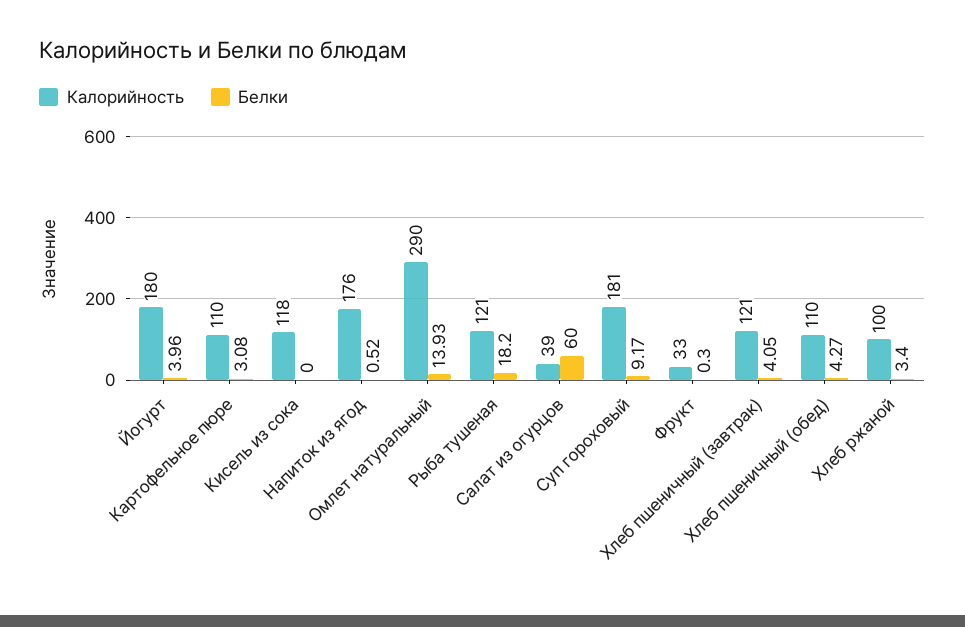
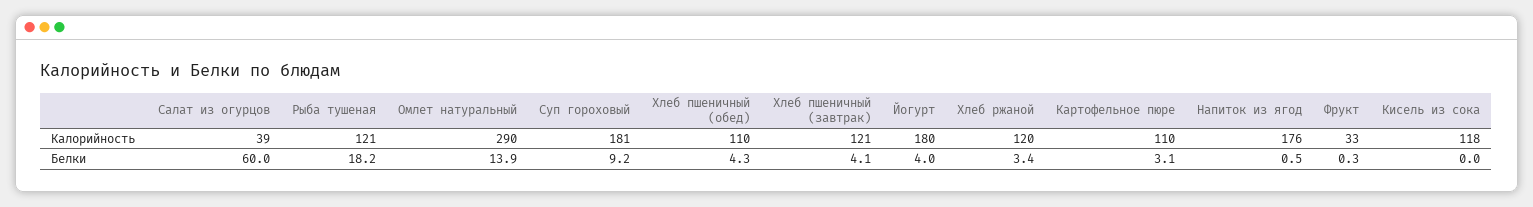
  {
    "Калорийность": {
      "Йогурт": 180,
      "Картофельное пюре": 110,
      "Кисель из сока": 118,
      "Напиток из ягод": 176,
      "Омлет натуральный": 290,
      "Рыба тушеная": 121,
      "Салат из огурцов": 39,
      "Суп гороховый": 181,
      "Фрукт": 33,
      "Хлеб пшеничный (завтрак)": 121,
      "Хлеб пшеничный (обед)": 110,
-     "Хлеб ржаной": 100
+     "Хлеб ржаной": 120
    },
    "Белки": {
      "Йогурт": 3.96,
      "Картофельное пюре": 3.08,
      "Кисель из сока": 0,
      "Напиток из ягод": 0.52,
      "Омлет натуральный": 13.93,
      "Рыба тушеная": 18.2,
      "Салат из огурцов": 60,
      "Суп гороховый": 9.17,
      "Фрукт": 0.3,
      "Хлеб пшеничный (завтрак)": 4.05,
      "Хлеб пшеничный (обед)": 4.27,
      "Хлеб ржаной": 3.4
    }
  }

